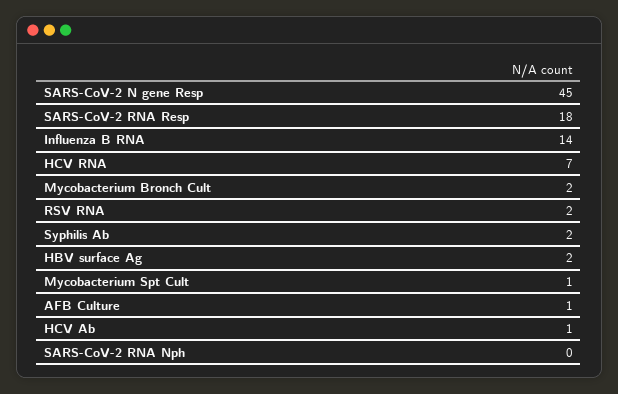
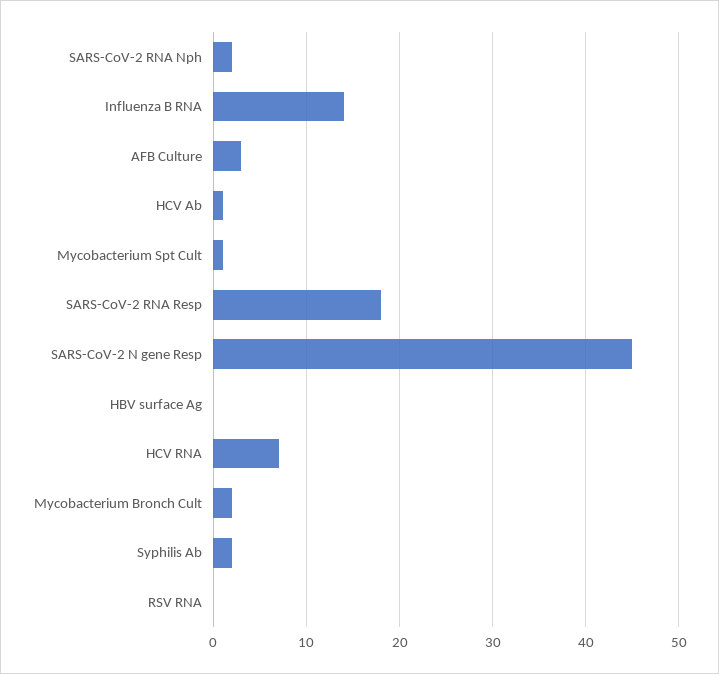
  {
    "SARS-CoV-2 N gene Resp": 45,
    "SARS-CoV-2 RNA Resp": 18,
    "Influenza B RNA": 14,
    "HCV RNA": 7,
    "Mycobacterium Bronch Cult": 2,
-   "RSV RNA": 2,
+   "RSV RNA": 0,
    "Syphilis Ab": 2,
-   "HBV surface Ag": 2,
+   "HBV surface Ag": 0,
    "Mycobacterium Spt Cult": 1,
-   "AFB Culture": 1,
+   "AFB Culture": 3,
    "HCV Ab": 1,
-   "SARS-CoV-2 RNA Nph": 0
+   "SARS-CoV-2 RNA Nph": 2
  }

